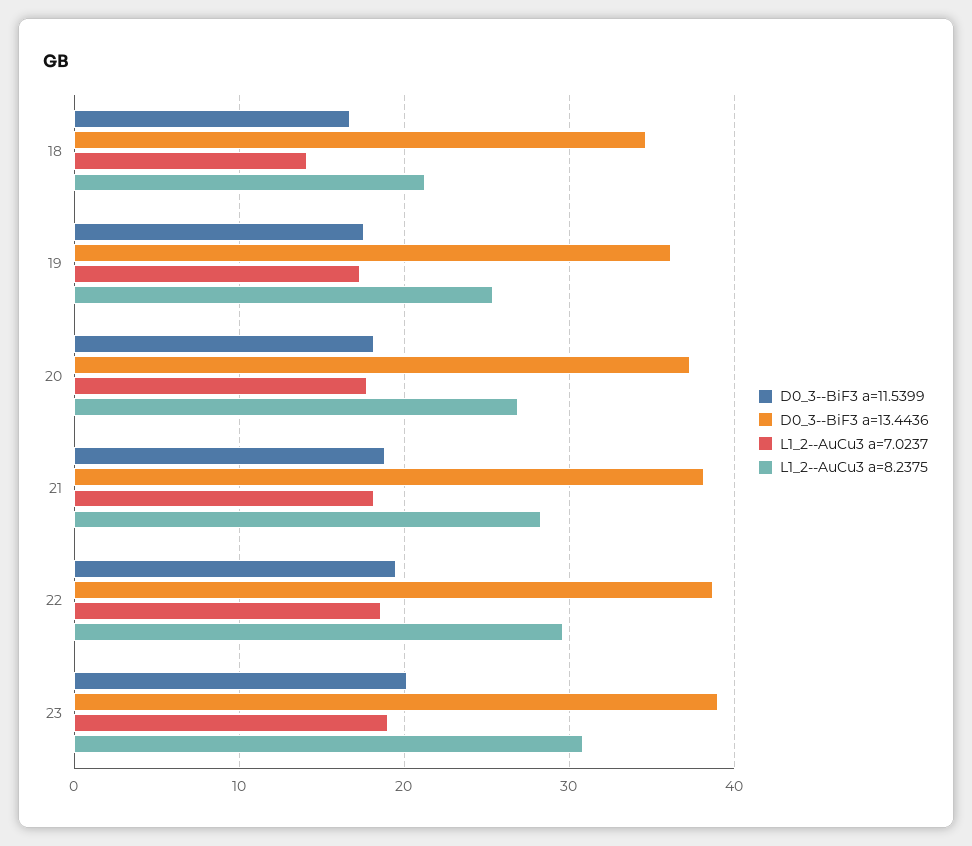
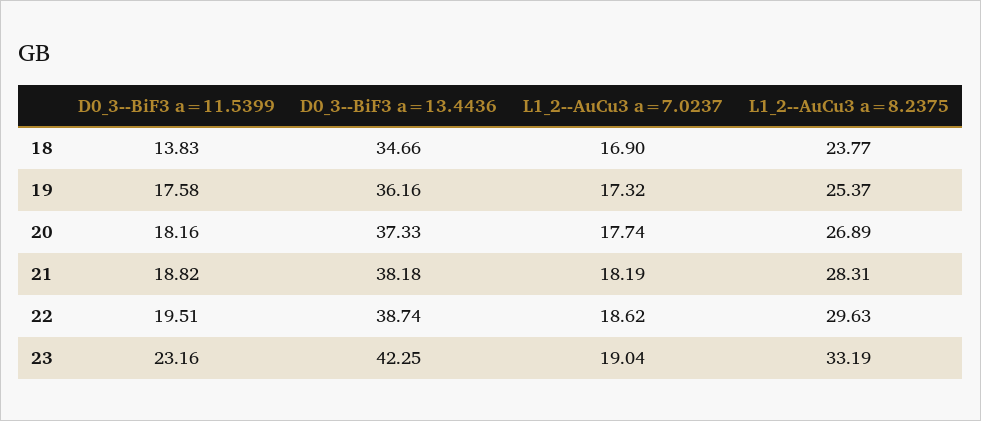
  {
    "D0_3--BiF3 a=11.5399": {
-     "18": 17,
+     "18": 13.83,
      "19": 17.58,
      "20": 18.16,
      "21": 18.82,
      "22": 19.51,
-     "23": 20
+     "23": 23.16
    },
    "D0_3--BiF3 a=13.4436": {
      "18": 34.66,
      "19": 36.16,
      "20": 37.33,
      "21": 38.18,
      "22": 38.74,
-     "23": 39
+     "23": 42.25
    },
    "L1_2--AuCu3 a=7.0237": {
-     "18": 14,
+     "18": 16.9,
      "19": 17.32,
      "20": 17.74,
      "21": 18.19,
      "22": 18.62,
      "23": 19.04
    },
    "L1_2--AuCu3 a=8.2375": {
-     "18": 21,
+     "18": 23.77,
      "19": 25.37,
      "20": 26.89,
      "21": 28.31,
      "22": 29.63,
-     "23": 31
+     "23": 33.19
    }
  }

